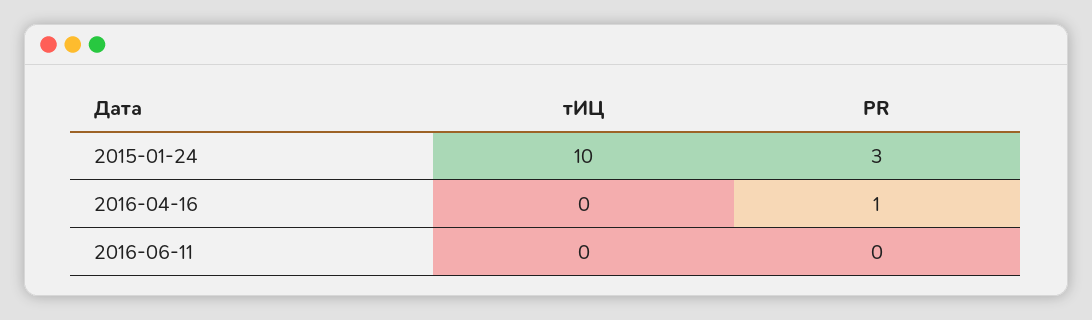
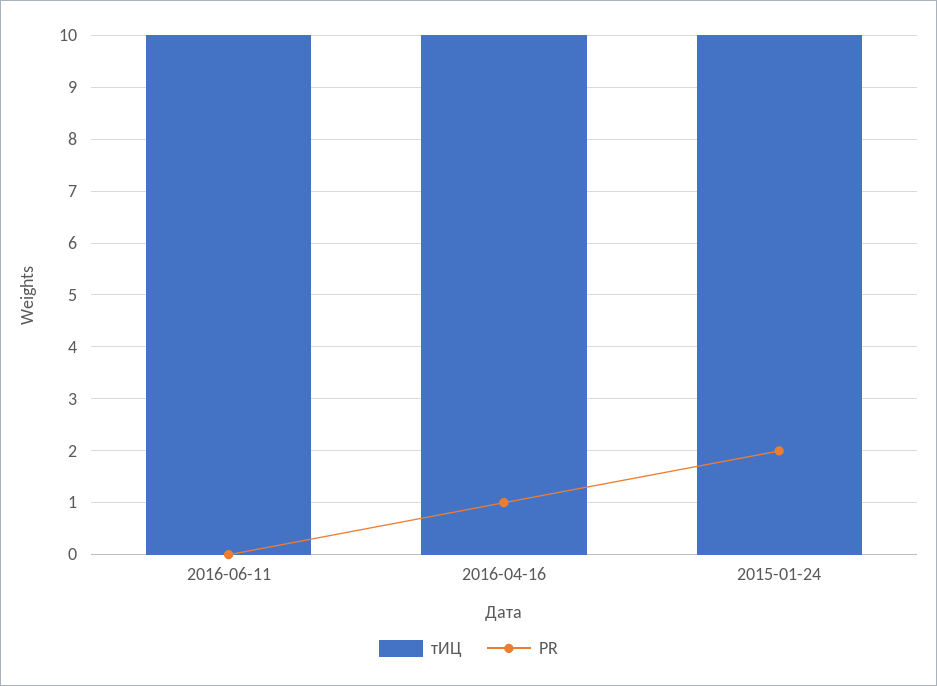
  {
    "тИЦ": {
      "2015-01-24": 10,
-     "2016-04-16": 0,
+     "2016-04-16": 10,
-     "2016-06-11": 0
+     "2016-06-11": 10
    },
    "PR": {
-     "2015-01-24": 3,
+     "2015-01-24": 2,
      "2016-04-16": 1,
      "2016-06-11": 0
    }
  }

